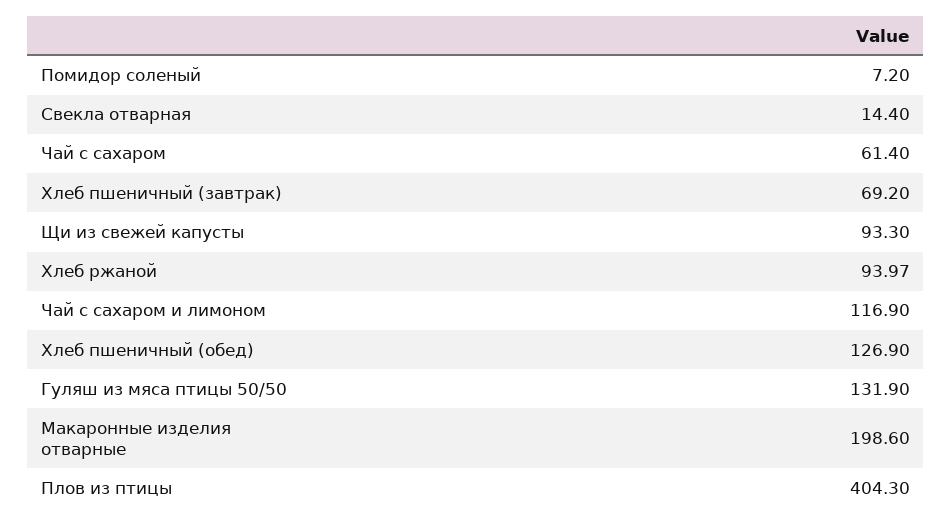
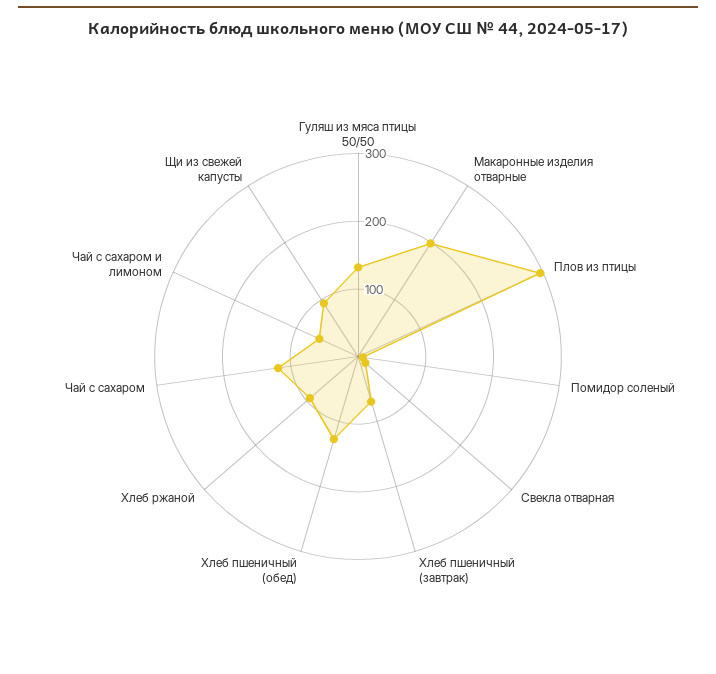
  {
    "Помидор соленый": 7.2,
    "Свекла отварная": 14.4,
-   "Чай с сахаром": 61.4,
+   "Чай с сахаром": 120,
    "Хлеб пшеничный (завтрак)": 69.2,
    "Щи из свежей капусты": 93.3,
    "Хлеб ржаной": 93.97,
-   "Чай с сахаром и лимоном": 116.9,
+   "Чай с сахаром и лимоном": 60,
    "Хлеб пшеничный (обед)": 126.9,
    "Гуляш из мяса птицы 50/50": 131.9,
    "Макаронные изделия отварные": 198.6,
-   "Плов из птицы": 404.3
+   "Плов из птицы": 300
  }

